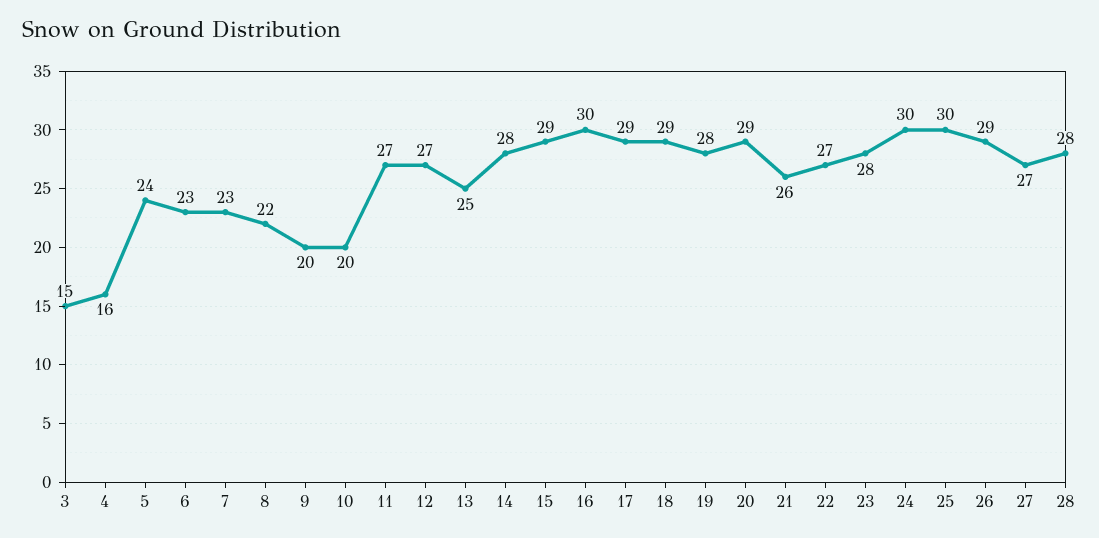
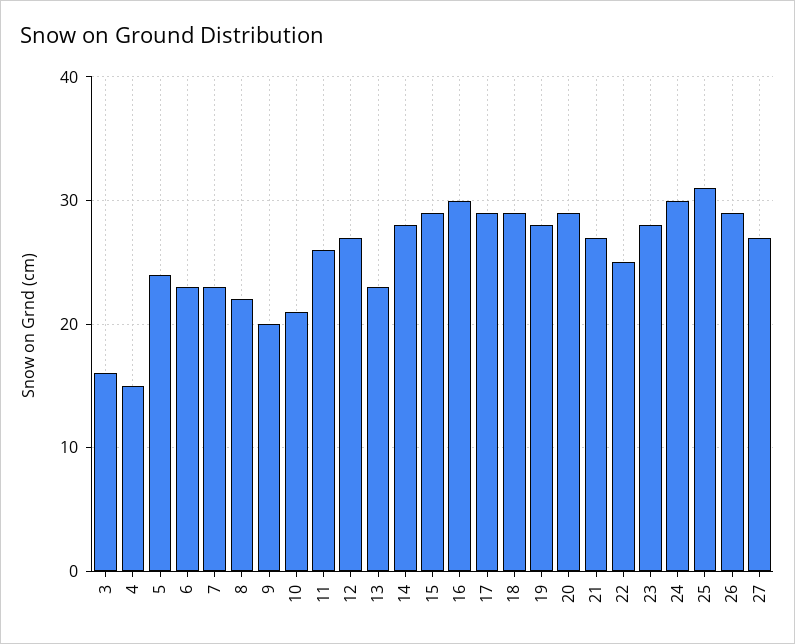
  {
-   "3": 15,
+   "3": 16,
-   "4": 16,
+   "4": 15,
    "5": 24,
    "6": 23,
    "7": 23,
    "8": 22,
    "9": 20,
-   "10": 20,
+   "10": 21,
-   "11": 27,
+   "11": 26,
    "12": 27,
-   "13": 25,
+   "13": 23,
    "14": 28,
    "15": 29,
    "16": 30,
    "17": 29,
    "18": 29,
    "19": 28,
    "20": 29,
-   "21": 26,
+   "21": 27,
-   "22": 27,
+   "22": 25,
    "23": 28,
    "24": 30,
-   "25": 30,
+   "25": 31,
    "26": 29,
-   "27": 27,
+   "27": 27
-   "28": 28
  }

